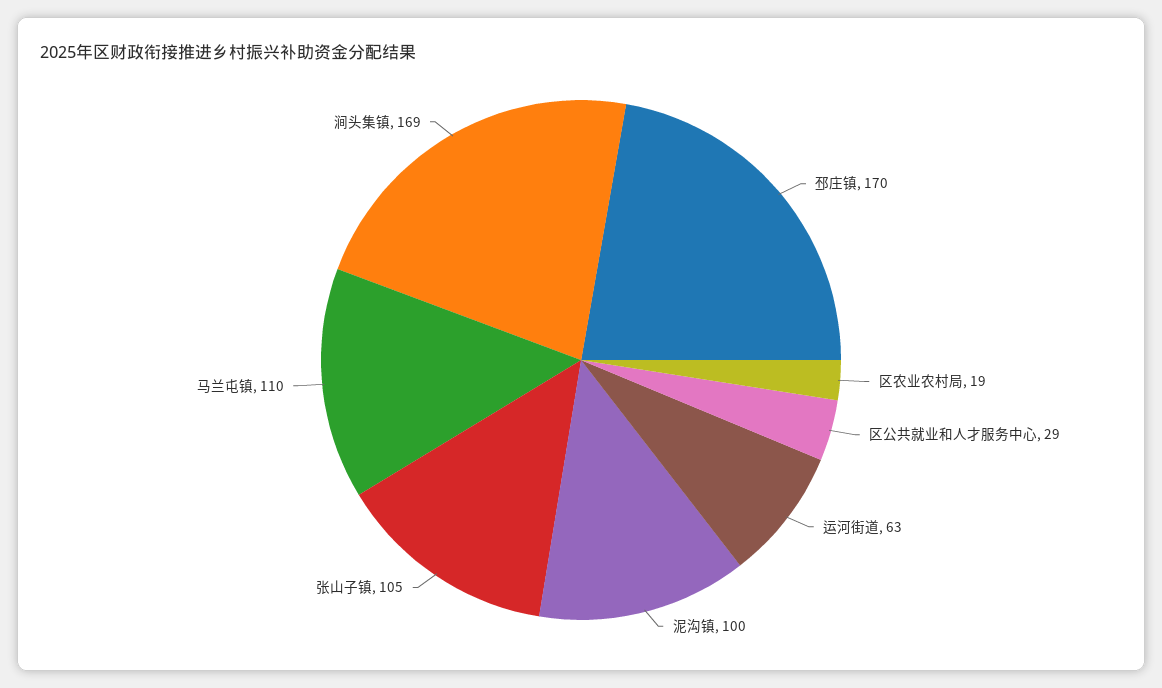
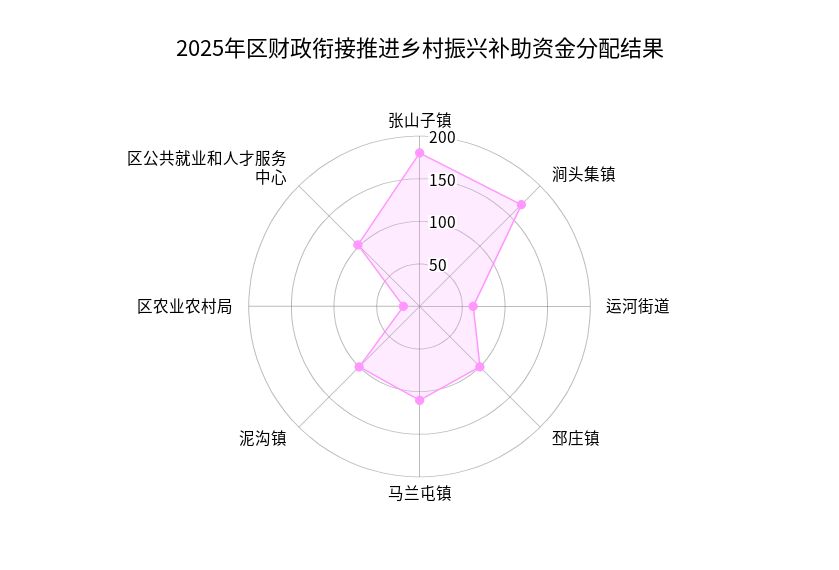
  {
-   "邳庄镇": 170,
+   "邳庄镇": 100,
    "区农业农村局": 19,
-   "区公共就业和人才服务中心": 29,
+   "区公共就业和人才服务中心": 100,
    "运河街道": 63,
    "泥沟镇": 100,
-   "张山子镇": 105,
+   "张山子镇": 180,
    "马兰屯镇": 110,
    "涧头集镇": 169
  }

